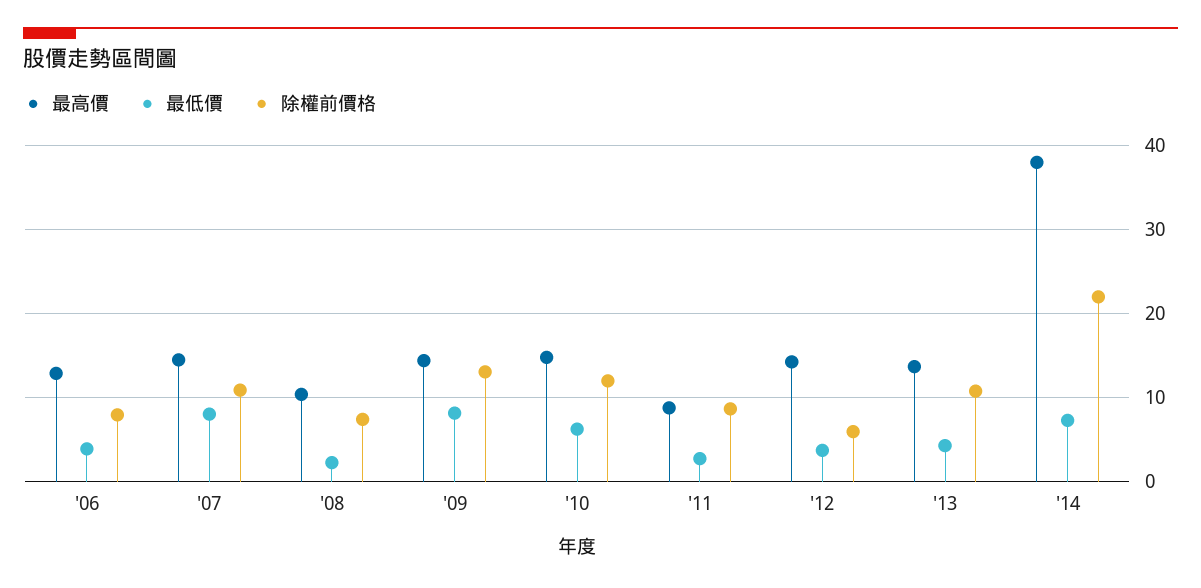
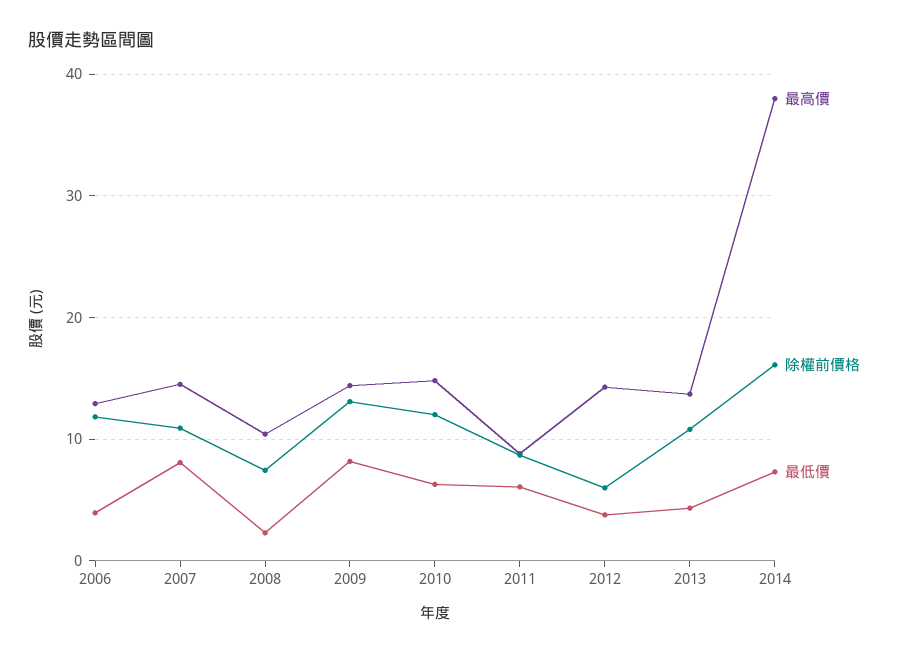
  {
    "最高價": {
      "'06": 13,
      "'07": 15,
      "'08": 10,
      "'09": 14,
      "'10": 15,
      "'11": 9,
      "'12": 14,
      "'13": 14,
      "'14": 38
    },
    "最低價": {
      "'06": 4,
      "'07": 8,
      "'08": 2,
      "'09": 8,
      "'10": 6,
-     "'11": 3,
+     "'11": 6,
      "'12": 4,
      "'13": 4,
      "'14": 7
    },
    "除權前價格": {
-     "'06": 8,
+     "'06": 12,
      "'07": 11,
      "'08": 7,
      "'09": 13,
      "'10": 12,
      "'11": 9,
      "'12": 6,
      "'13": 11,
-     "'14": 22
+     "'14": 16
    }
  }

